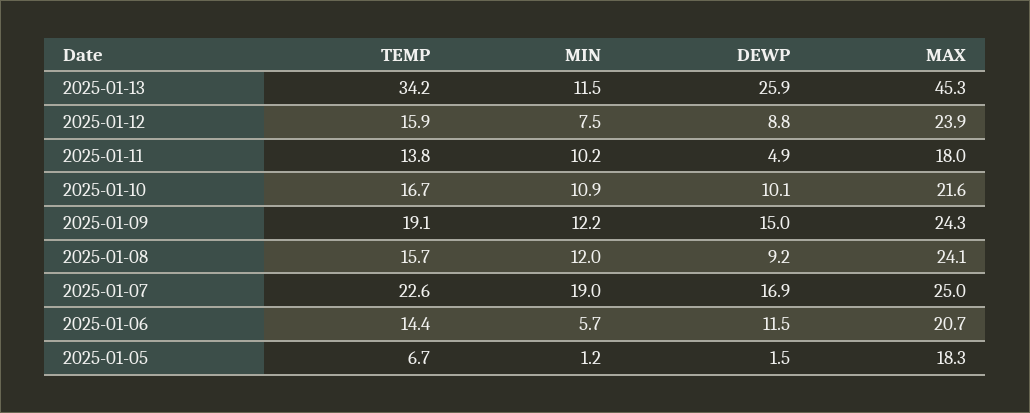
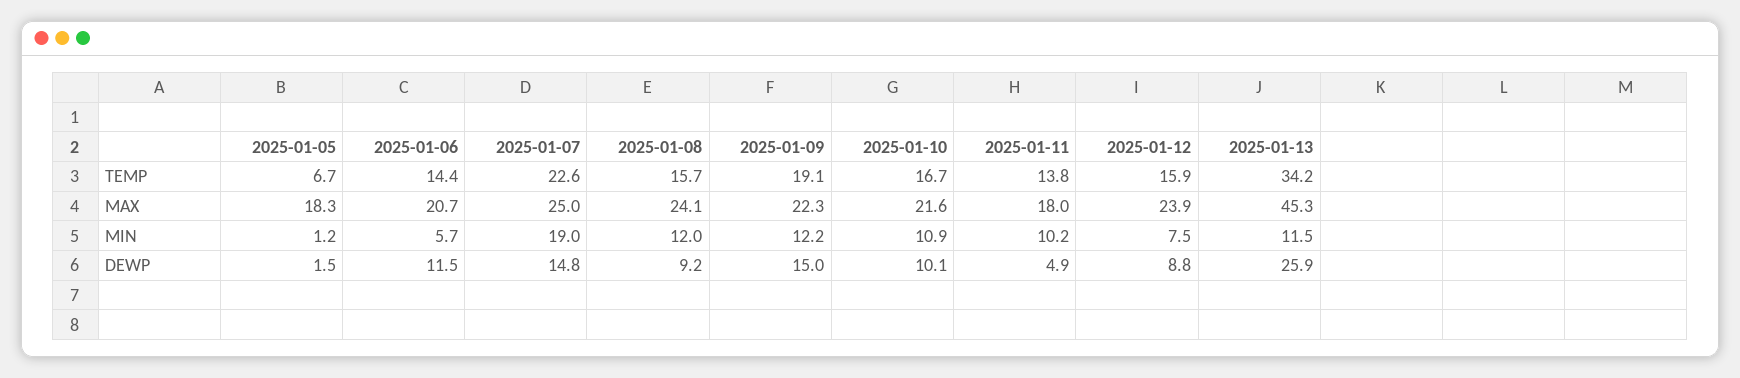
  {
    "TEMP": {
      "2025-01-13": 34.2,
      "2025-01-12": 15.9,
      "2025-01-11": 13.8,
      "2025-01-10": 16.7,
      "2025-01-09": 19.1,
      "2025-01-08": 15.7,
      "2025-01-07": 22.6,
      "2025-01-06": 14.4,
      "2025-01-05": 6.7
    },
    "MIN": {
      "2025-01-13": 11.5,
      "2025-01-12": 7.5,
      "2025-01-11": 10.2,
      "2025-01-10": 10.9,
      "2025-01-09": 12.2,
      "2025-01-08": 12,
      "2025-01-07": 19,
      "2025-01-06": 5.7,
      "2025-01-05": 1.2
    },
    "DEWP": {
      "2025-01-13": 25.9,
      "2025-01-12": 8.8,
      "2025-01-11": 4.9,
      "2025-01-10": 10.1,
      "2025-01-09": 15,
      "2025-01-08": 9.2,
-     "2025-01-07": 16.9,
+     "2025-01-07": 14.8,
      "2025-01-06": 11.5,
      "2025-01-05": 1.5
    },
    "MAX": {
      "2025-01-13": 45.3,
      "2025-01-12": 23.9,
      "2025-01-11": 18,
      "2025-01-10": 21.6,
-     "2025-01-09": 24.3,
+     "2025-01-09": 22.3,
      "2025-01-08": 24.1,
      "2025-01-07": 25,
      "2025-01-06": 20.7,
      "2025-01-05": 18.3
    }
  }

